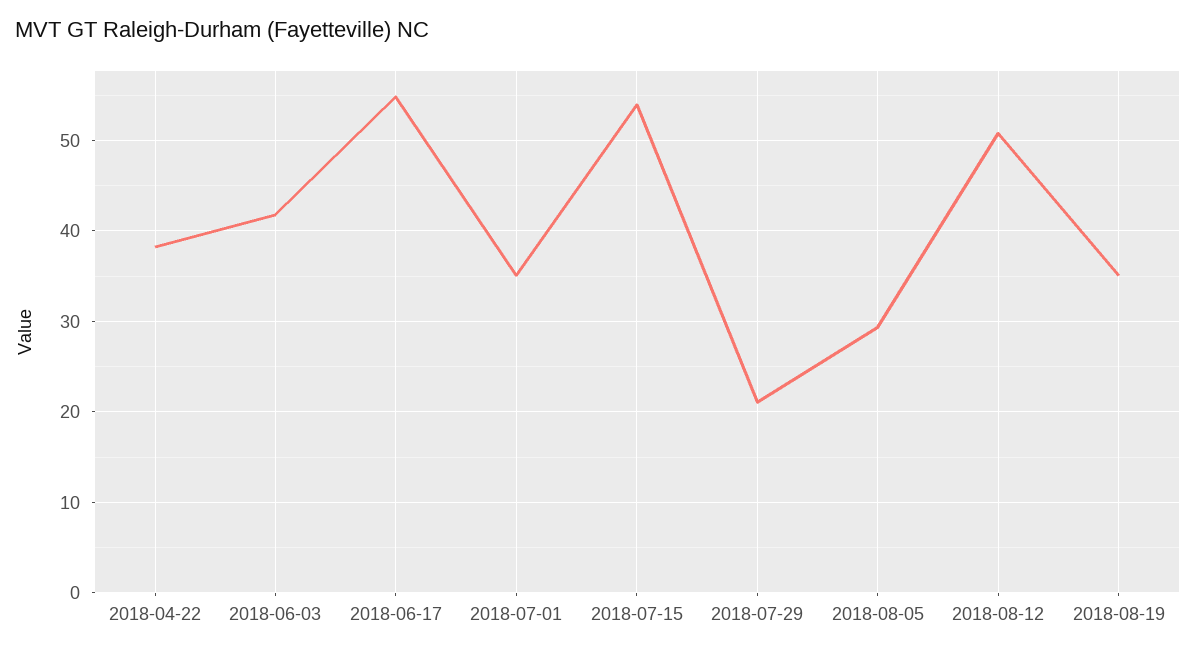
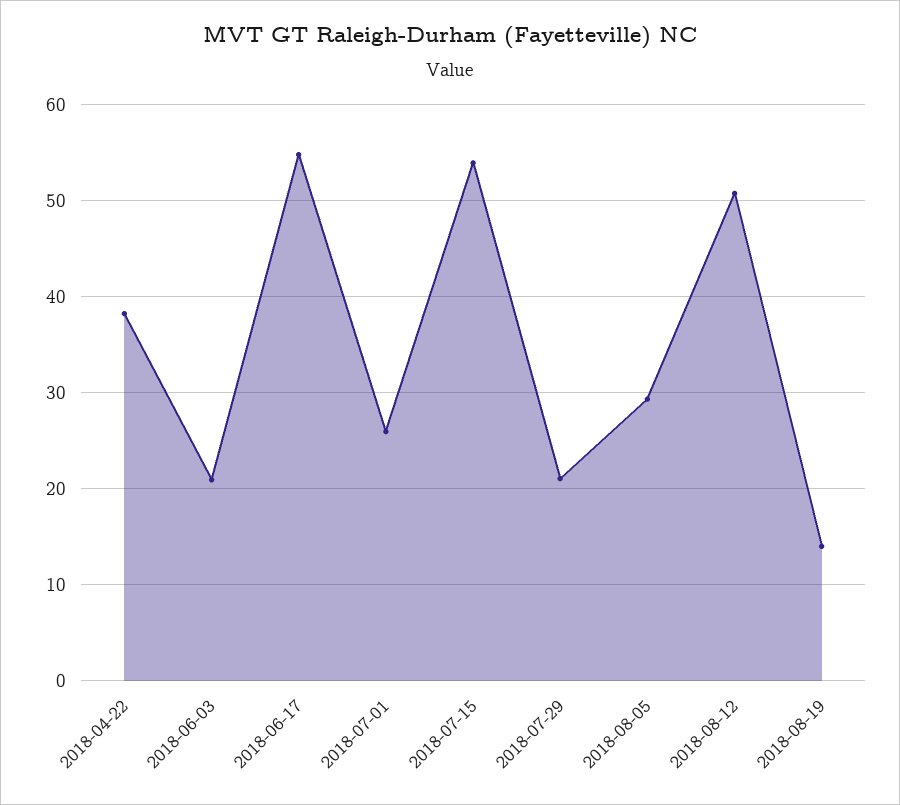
  {
    "2018-04-22": 38,
-   "2018-06-03": 42,
+   "2018-06-03": 21,
    "2018-06-17": 55,
-   "2018-07-01": 35,
+   "2018-07-01": 26,
    "2018-07-15": 54,
    "2018-07-29": 21,
    "2018-08-05": 29,
    "2018-08-12": 51,
-   "2018-08-19": 35
+   "2018-08-19": 14
  }

